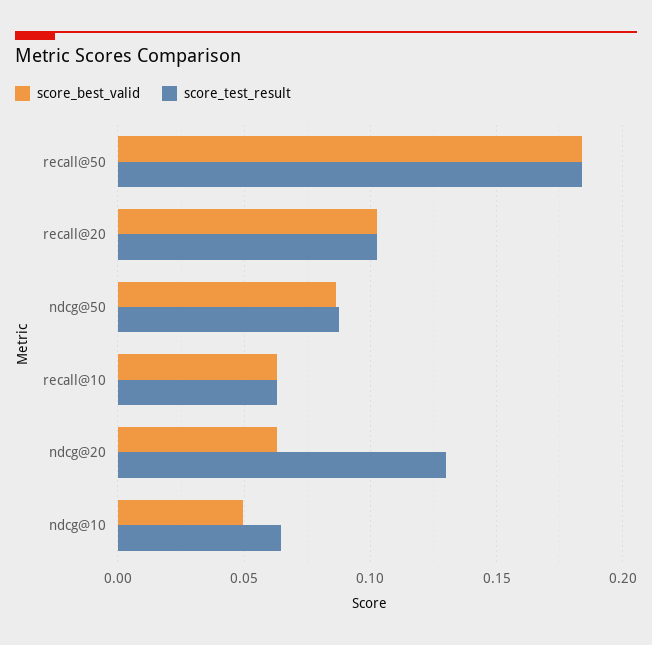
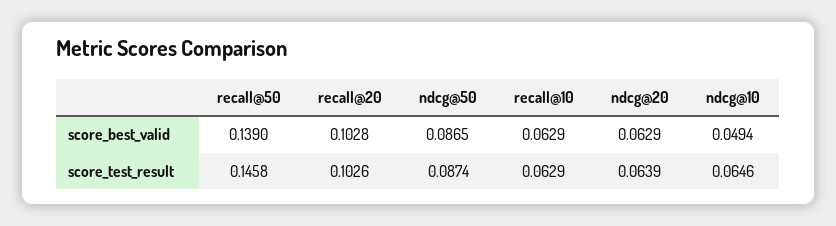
  {
    "score_best_valid": {
-     "recall@50": 0.185,
+     "recall@50": 0.139,
      "recall@20": 0.1028,
      "ndcg@50": 0.0865,
      "recall@10": 0.0629,
      "ndcg@20": 0.0629,
      "ndcg@10": 0.0494
    },
    "score_test_result": {
-     "recall@50": 0.185,
+     "recall@50": 0.1458,
      "recall@20": 0.1026,
      "ndcg@50": 0.0874,
      "recall@10": 0.0629,
-     "ndcg@20": 0.13,
+     "ndcg@20": 0.0639,
      "ndcg@10": 0.0646
    }
  }

